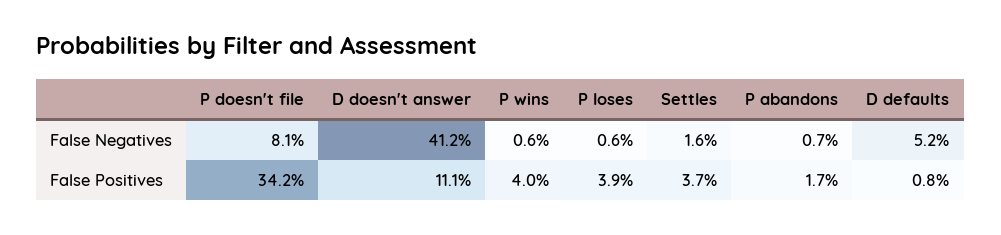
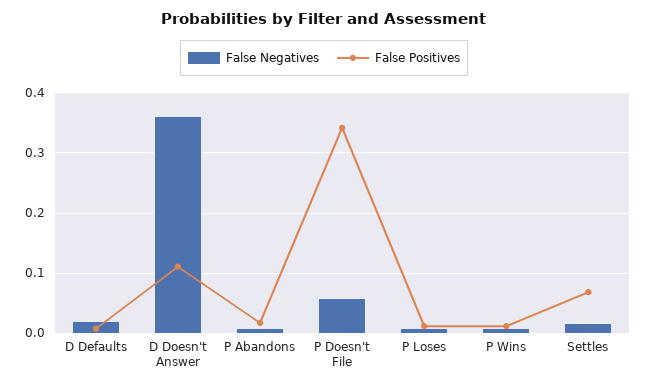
  {
    "False Negatives": {
-     "P doesn't file": 0.081,
+     "P doesn't file": 0.06,
-     "D doesn't answer": 0.412,
+     "D doesn't answer": 0.36,
      "P wins": 0.006,
      "P loses": 0.006,
      "Settles": 0.016,
      "P abandons": 0.007,
-     "D defaults": 0.052
+     "D defaults": 0.02
    },
    "False Positives": {
      "P doesn't file": 0.342,
      "D doesn't answer": 0.111,
-     "P wins": 0.04,
+     "P wins": 0.01,
-     "P loses": 0.039,
+     "P loses": 0.01,
-     "Settles": 0.037,
+     "Settles": 0.07,
      "P abandons": 0.017,
      "D defaults": 0.008
    }
  }

